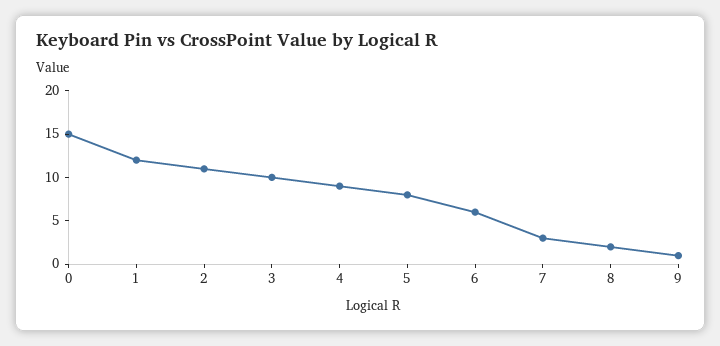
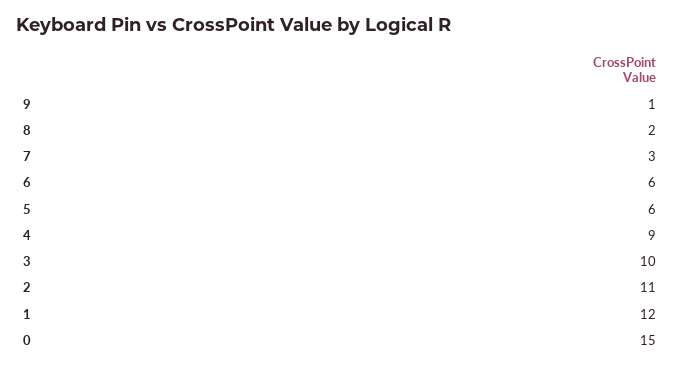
  {
    "0": 15,
    "1": 12,
    "2": 11,
    "3": 10,
    "4": 9,
-   "5": 8,
+   "5": 6,
    "6": 6,
    "7": 3,
    "8": 2,
    "9": 1
  }

